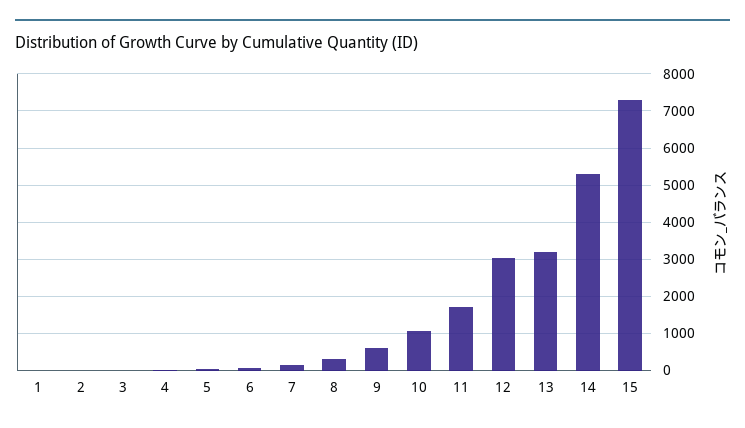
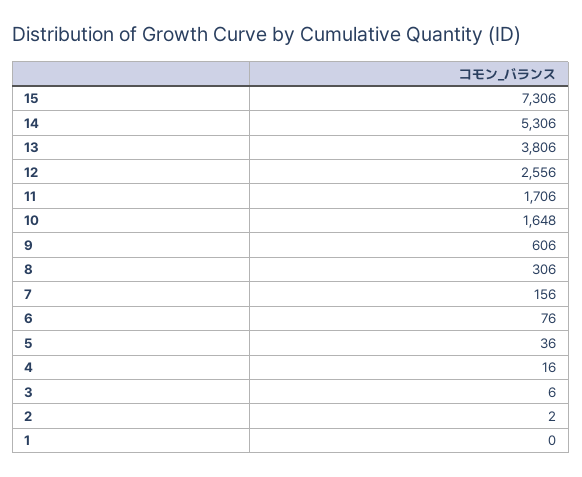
  {
    "1": 0,
    "2": 2,
    "3": 6,
    "4": 16,
    "5": 36,
    "6": 76,
    "7": 156,
    "8": 306,
    "9": 606,
-   "10": 1000,
+   "10": 1648,
    "11": 1706,
-   "12": 3000,
+   "12": 2556,
-   "13": 3200,
+   "13": 3806,
    "14": 5306,
    "15": 7306
  }

